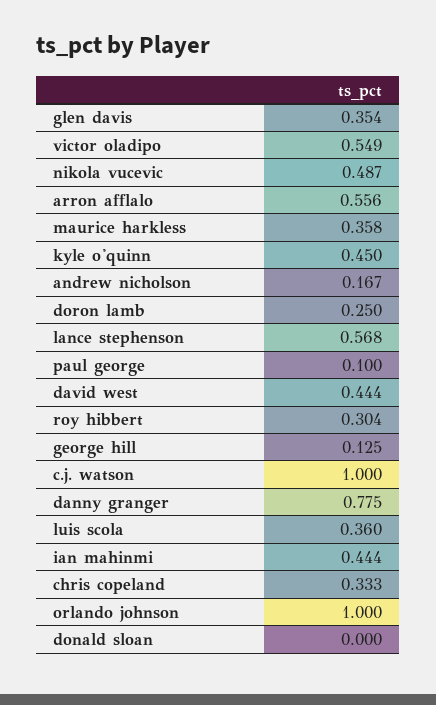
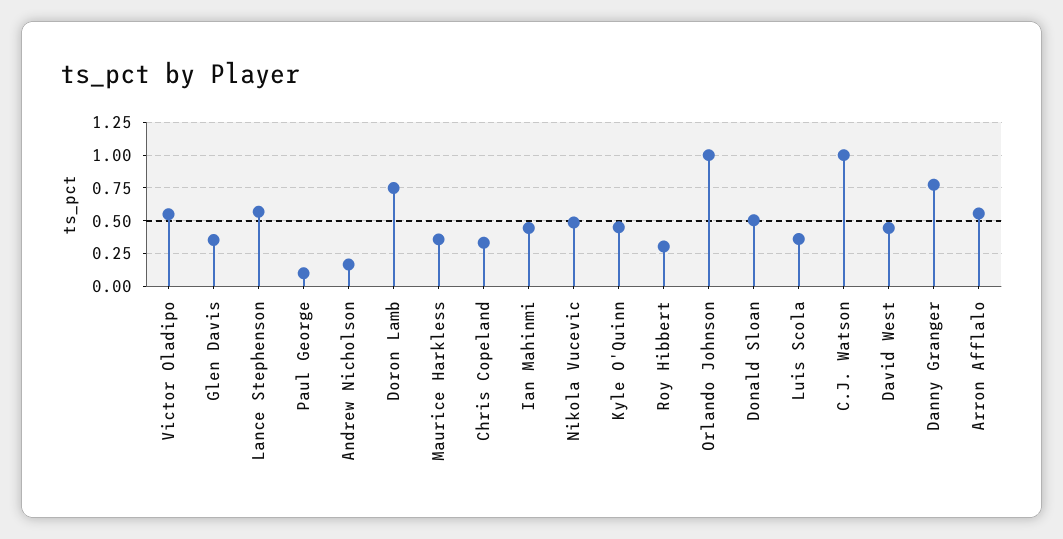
  {
    "glen davis": 0.354,
    "victor oladipo": 0.549,
    "nikola vucevic": 0.487,
    "arron afflalo": 0.556,
    "maurice harkless": 0.358,
    "kyle o'quinn": 0.45,
    "andrew nicholson": 0.167,
-   "doron lamb": 0.25,
+   "doron lamb": 0.75,
    "lance stephenson": 0.568,
    "paul george": 0.1,
    "david west": 0.444,
    "roy hibbert": 0.304,
-   "george hill": 0.125,
    "c.j. watson": 1,
    "danny granger": 0.775,
    "luis scola": 0.36,
    "ian mahinmi": 0.444,
    "chris copeland": 0.333,
    "orlando johnson": 1,
-   "donald sloan": 0
+   "donald sloan": 0.5
  }

